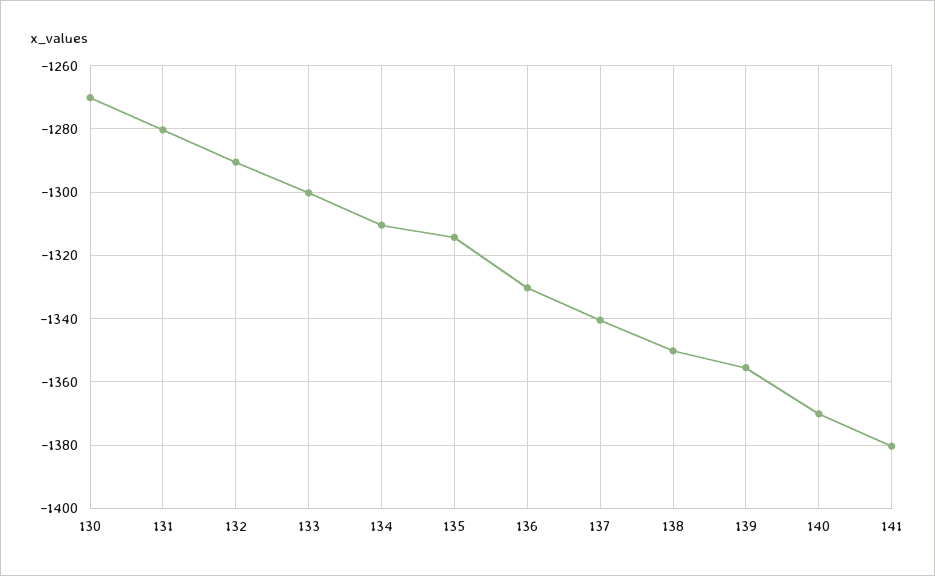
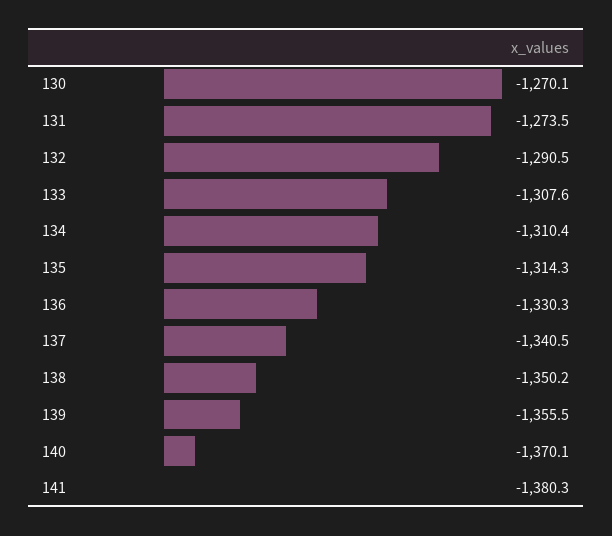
  {
    "130": -1270.1,
-   "131": -1280,
+   "131": -1273.5,
    "132": -1290.5,
-   "133": -1300,
+   "133": -1307.6,
    "134": -1310.4,
    "135": -1314.3,
    "136": -1330.3,
    "137": -1340.5,
    "138": -1350.2,
    "139": -1355.5,
    "140": -1370.1,
    "141": -1380.3
  }

